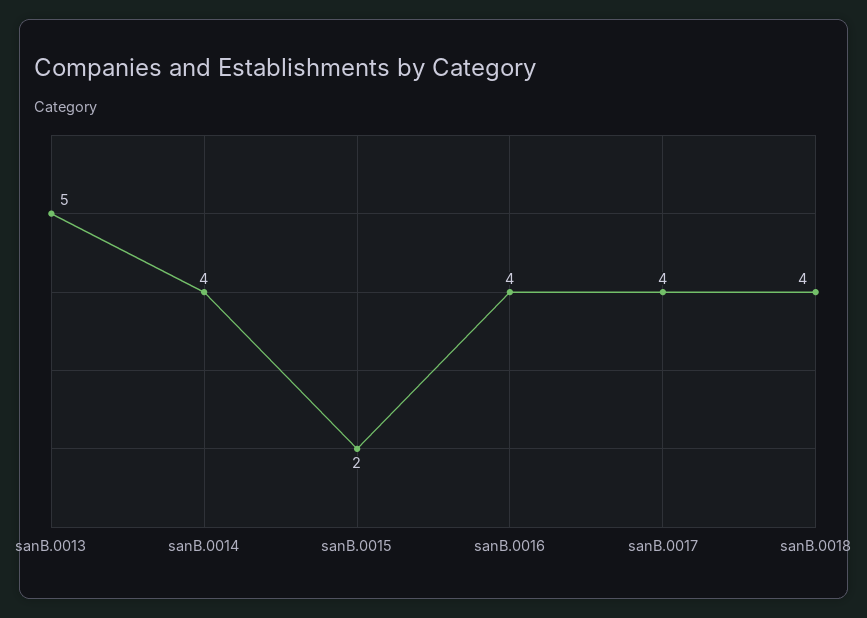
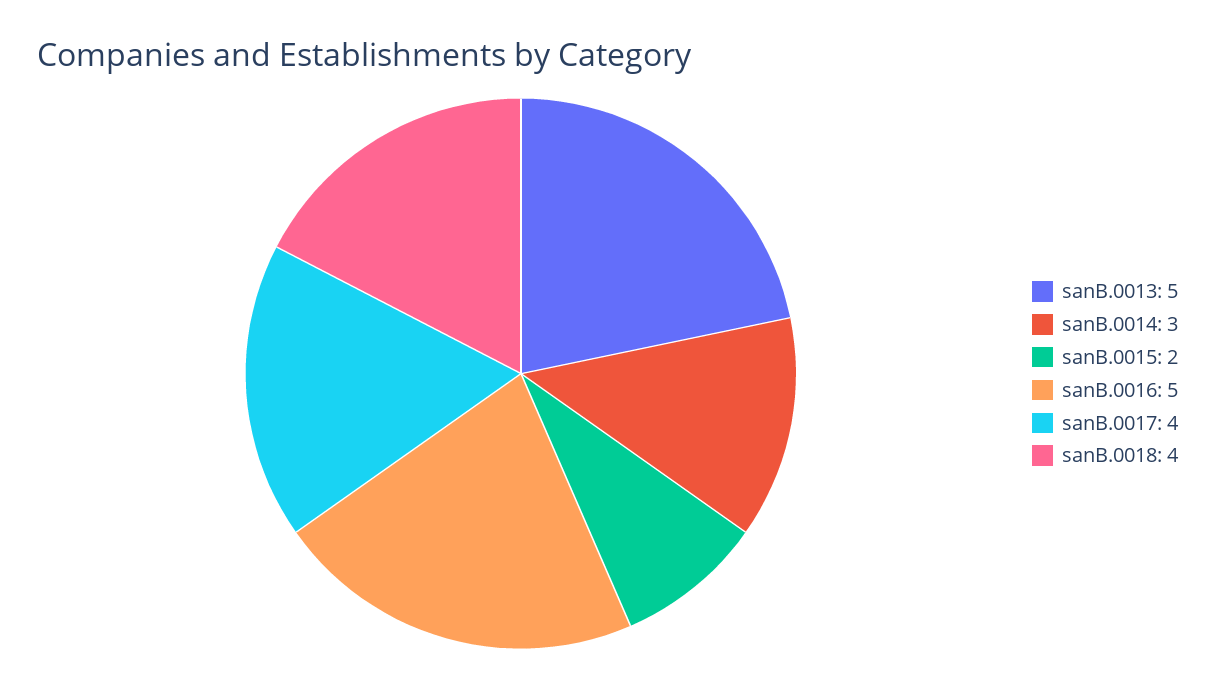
  {
    "sanB.0013": 5,
-   "sanB.0014": 4,
+   "sanB.0014": 3,
    "sanB.0015": 2,
-   "sanB.0016": 4,
+   "sanB.0016": 5,
    "sanB.0017": 4,
    "sanB.0018": 4
  }

